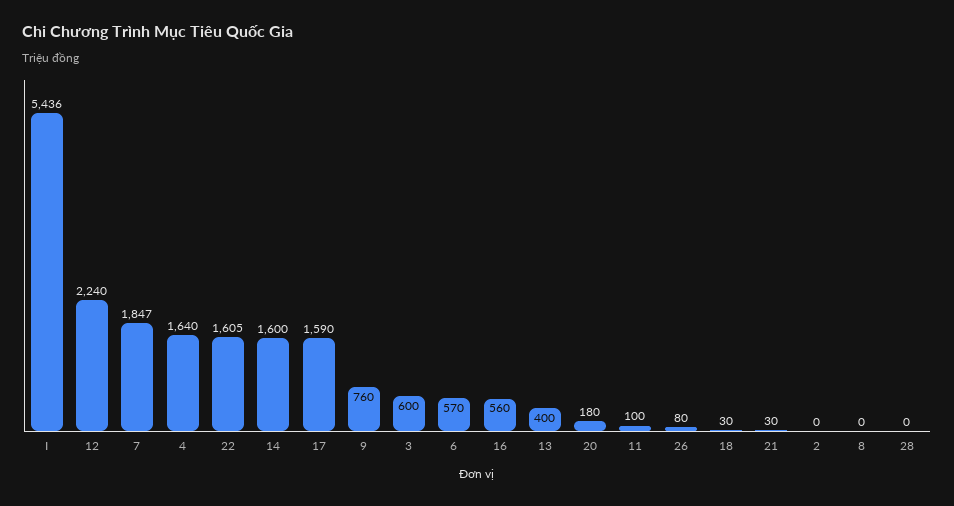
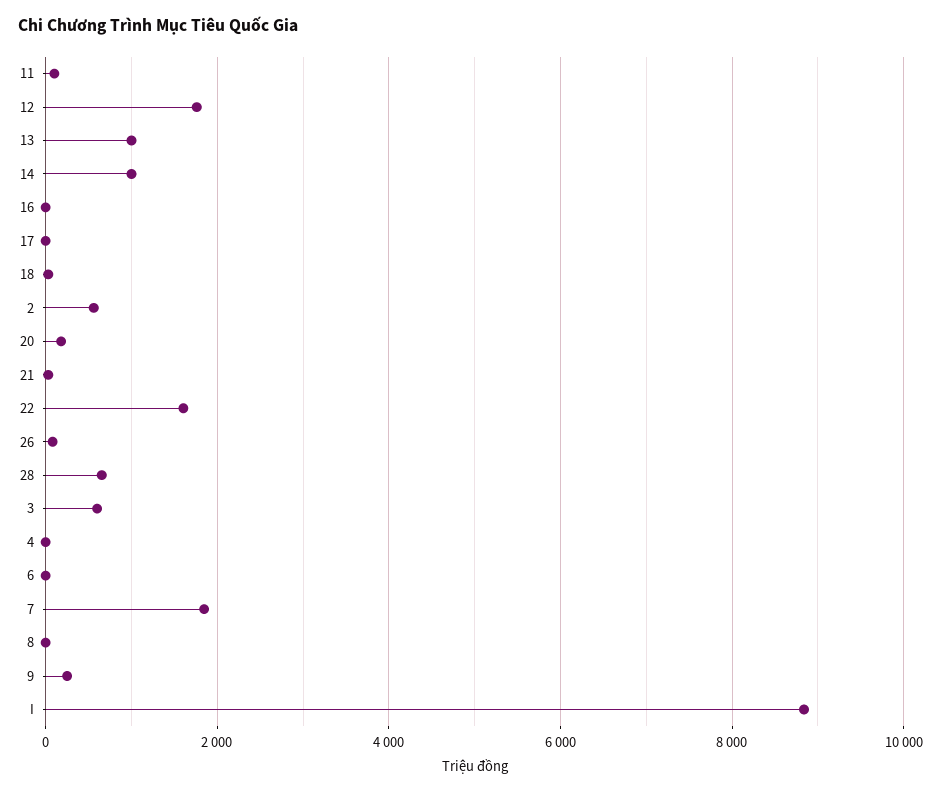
  {
-   "I": 5436,
+   "I": 8800,
-   "12": 2240,
+   "12": 1800,
    "7": 1847,
-   "4": 1640,
+   "4": 0,
    "22": 1605,
-   "14": 1600,
+   "14": 1000,
-   "17": 1590,
+   "17": 0,
-   "9": 760,
+   "9": 200,
    "3": 600,
-   "6": 570,
+   "6": 0,
-   "16": 560,
+   "16": 0,
-   "13": 400,
+   "13": 1000,
    "20": 180,
    "11": 100,
    "26": 80,
    "18": 30,
    "21": 30,
-   "2": 0,
+   "2": 600,
    "8": 0,
-   "28": 0
+   "28": 600
  }

